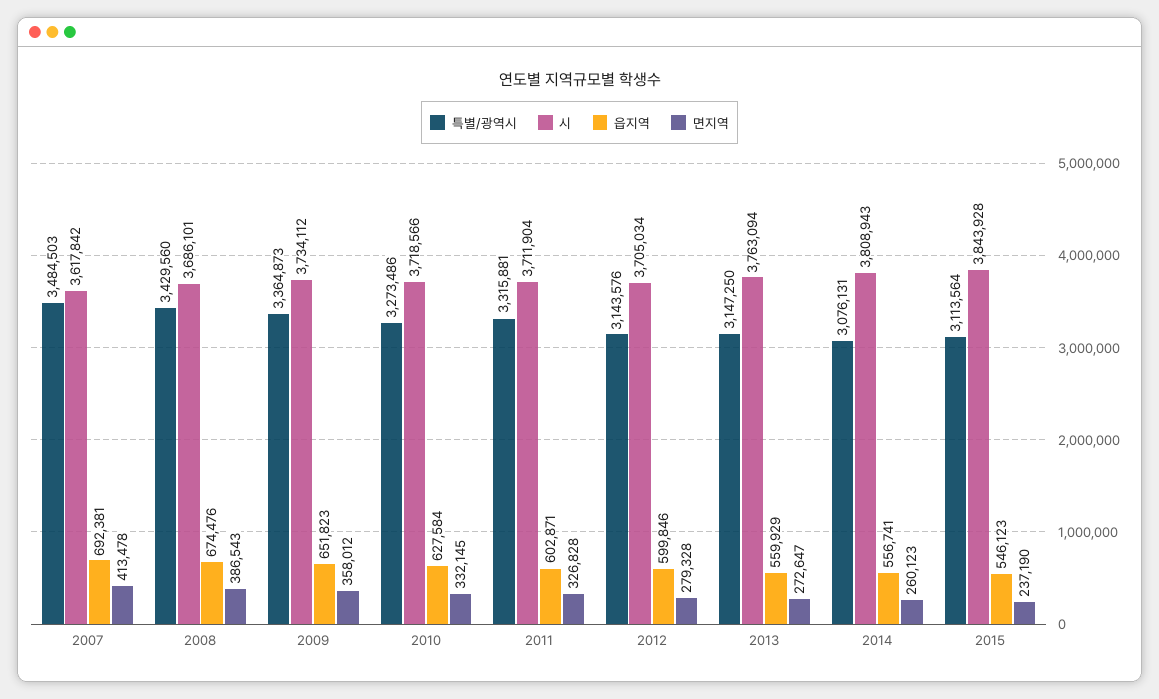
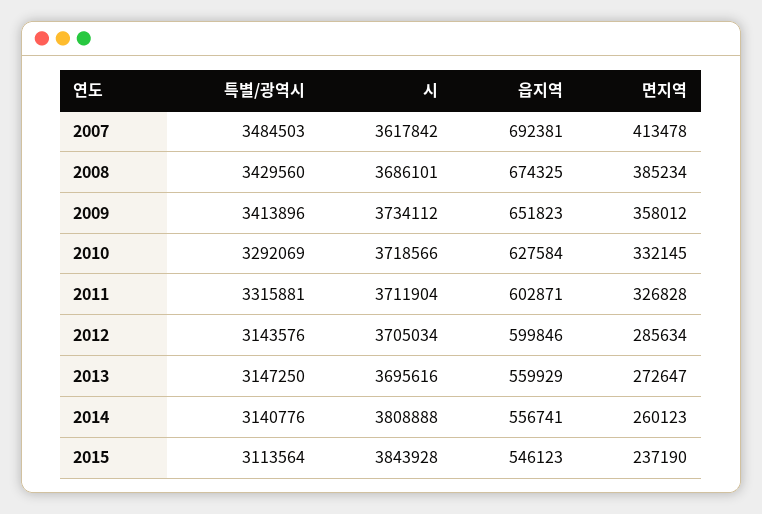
  {
    "특별/광역시": {
      "2007": 3484503,
      "2008": 3429560,
-     "2009": 3364873,
+     "2009": 3413896,
-     "2010": 3273486,
+     "2010": 3292069,
      "2011": 3315881,
      "2012": 3143576,
      "2013": 3147250,
-     "2014": 3076131,
+     "2014": 3140776,
      "2015": 3113564
    },
    "시": {
      "2007": 3617842,
      "2008": 3686101,
      "2009": 3734112,
      "2010": 3718566,
      "2011": 3711904,
      "2012": 3705034,
-     "2013": 3763094,
+     "2013": 3695616,
-     "2014": 3808943,
+     "2014": 3808888,
      "2015": 3843928
    },
    "읍지역": {
      "2007": 692381,
-     "2008": 674476,
+     "2008": 674325,
      "2009": 651823,
      "2010": 627584,
      "2011": 602871,
      "2012": 599846,
      "2013": 559929,
      "2014": 556741,
      "2015": 546123
    },
    "면지역": {
      "2007": 413478,
-     "2008": 386543,
+     "2008": 385234,
      "2009": 358012,
      "2010": 332145,
      "2011": 326828,
-     "2012": 279328,
+     "2012": 285634,
      "2013": 272647,
      "2014": 260123,
      "2015": 237190
    }
  }

